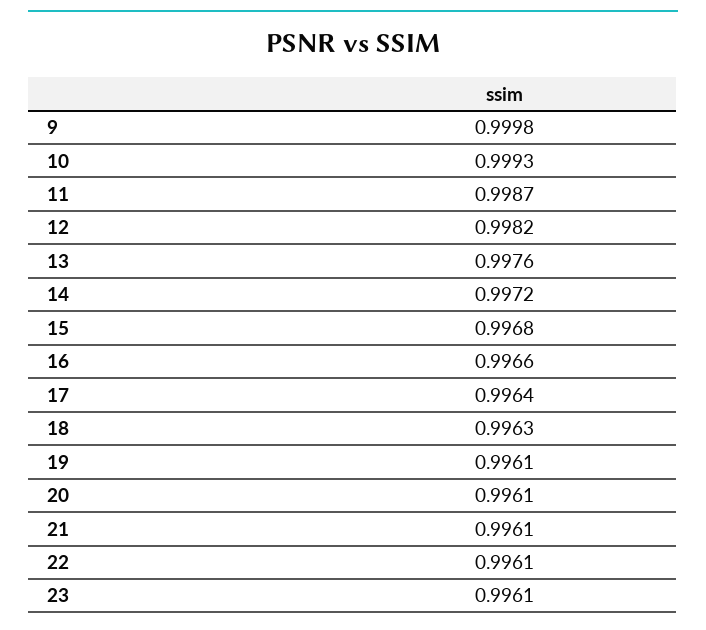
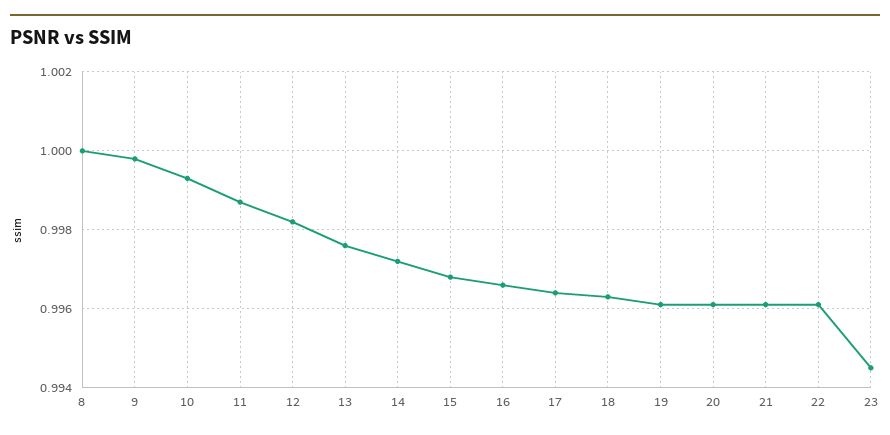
  {
    "9": 0.9998,
    "10": 0.9993,
    "11": 0.9987,
    "12": 0.9982,
    "13": 0.9976,
    "14": 0.9972,
    "15": 0.9968,
    "16": 0.9966,
    "17": 0.9964,
    "18": 0.9963,
    "19": 0.9961,
    "20": 0.9961,
    "21": 0.9961,
    "22": 0.9961,
-   "23": 0.9961
+   "23": 0.9945,
+   "8": 1
  }

